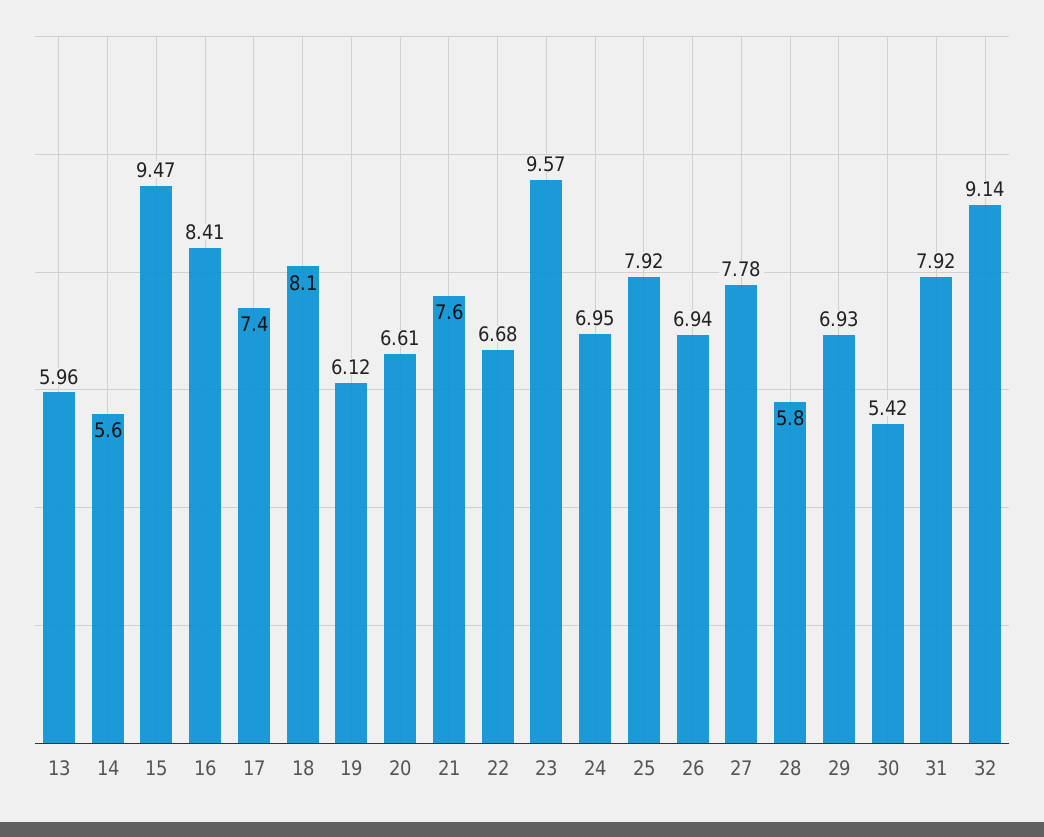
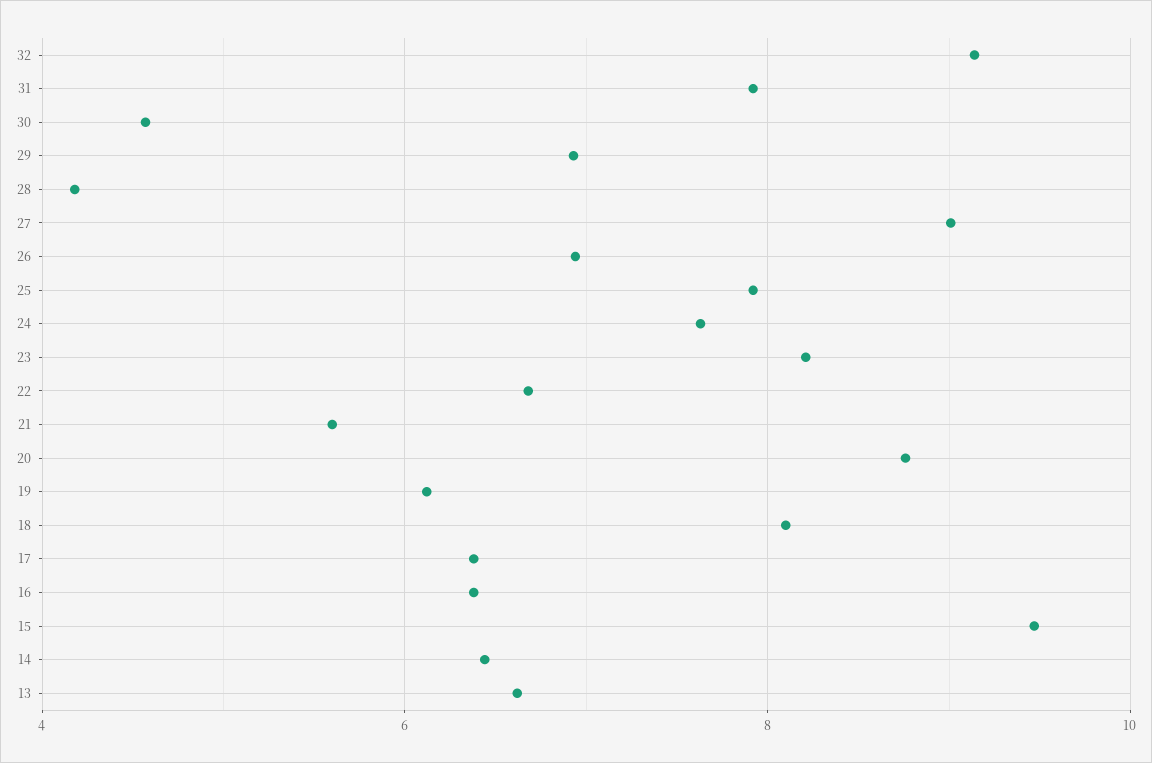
  {
-   "13": 5.96,
+   "13": 6.6,
-   "14": 5.6,
+   "14": 6.4,
    "15": 9.47,
-   "16": 8.41,
+   "16": 6.4,
-   "17": 7.4,
+   "17": 6.4,
    "18": 8.1,
    "19": 6.12,
-   "20": 6.61,
+   "20": 8.8,
-   "21": 7.6,
+   "21": 5.6,
    "22": 6.68,
-   "23": 9.57,
+   "23": 8.2,
-   "24": 6.95,
+   "24": 7.6,
    "25": 7.92,
    "26": 6.94,
-   "27": 7.78,
+   "27": 9,
-   "28": 5.8,
+   "28": 4.2,
    "29": 6.93,
-   "30": 5.42,
+   "30": 4.6,
    "31": 7.92,
    "32": 9.14
  }

